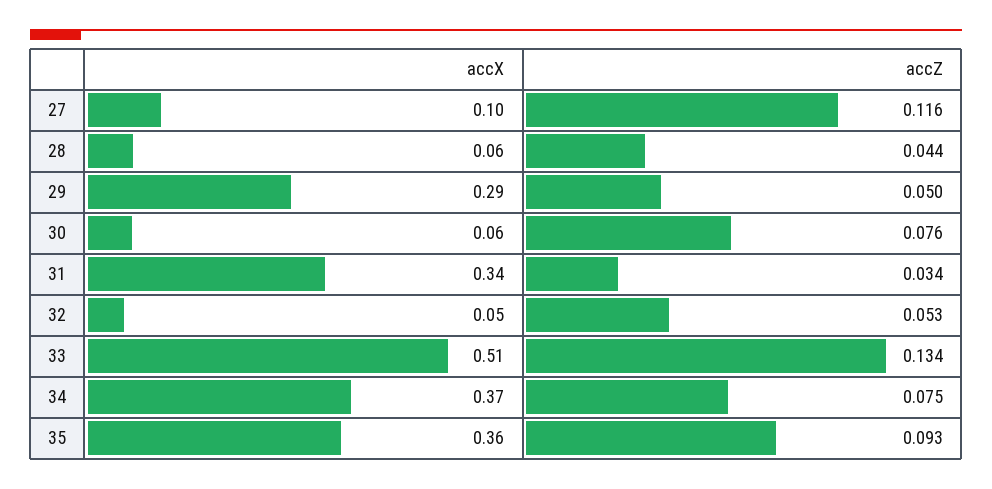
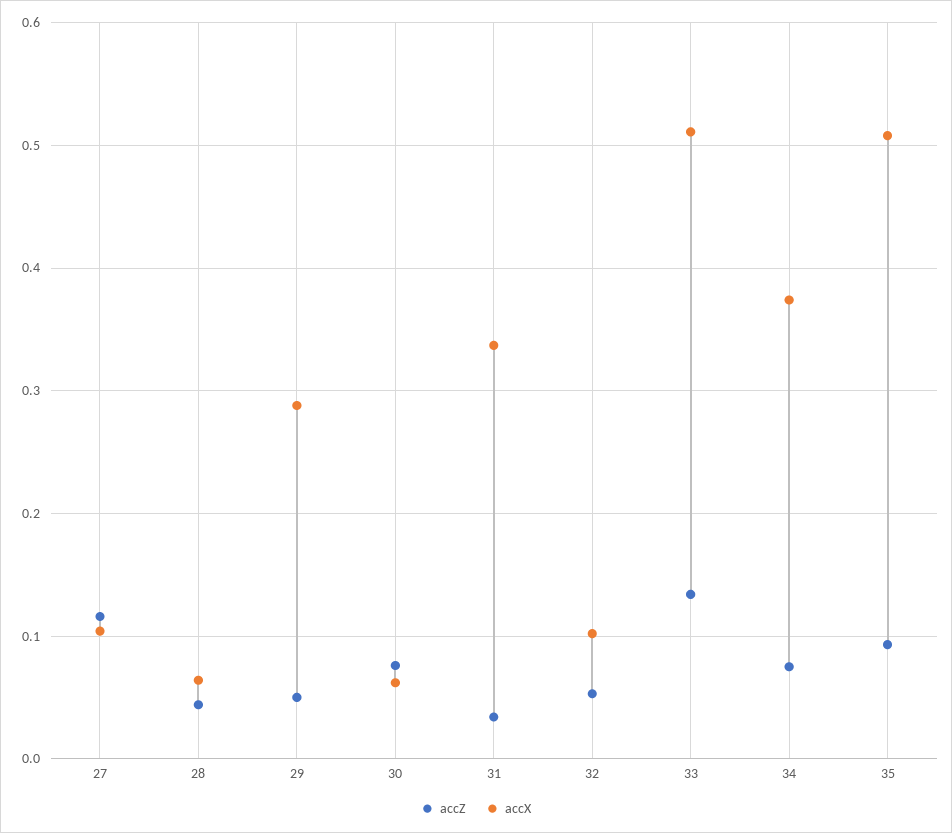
  {
    "accX": {
      "27": 0.1,
      "28": 0.06,
      "29": 0.29,
      "30": 0.06,
      "31": 0.34,
-     "32": 0.05,
+     "32": 0.1,
      "33": 0.51,
      "34": 0.37,
-     "35": 0.36
+     "35": 0.51
    },
    "accZ": {
      "27": 0.116,
      "28": 0.044,
      "29": 0.05,
      "30": 0.076,
      "31": 0.034,
      "32": 0.053,
      "33": 0.134,
      "34": 0.075,
      "35": 0.093
    }
  }

